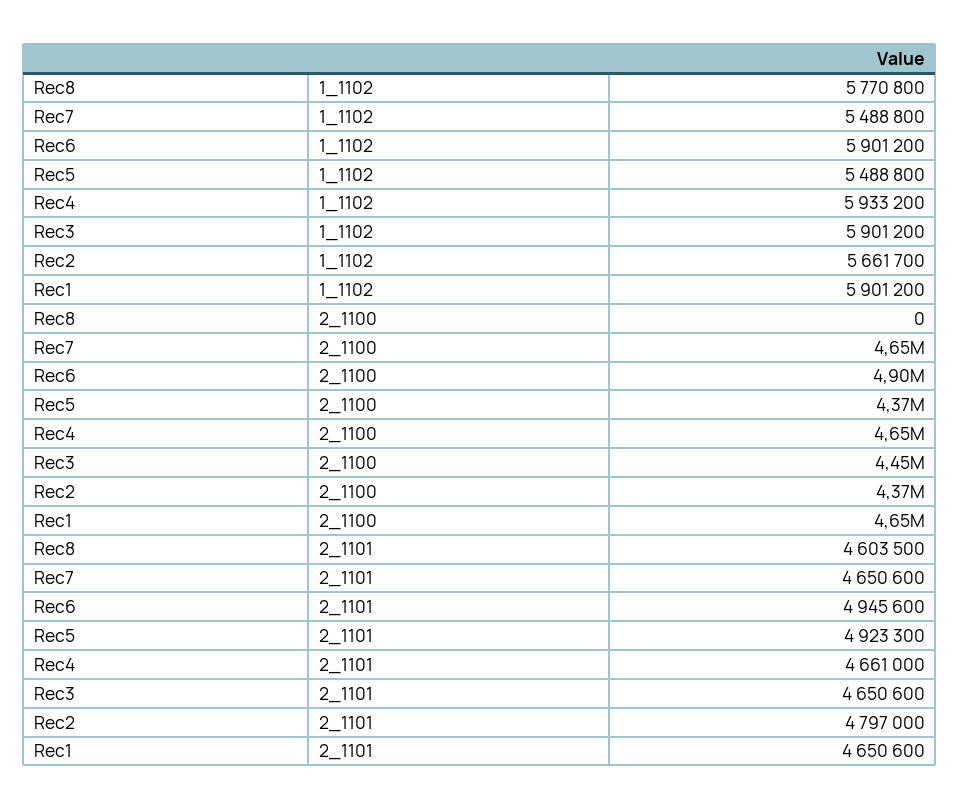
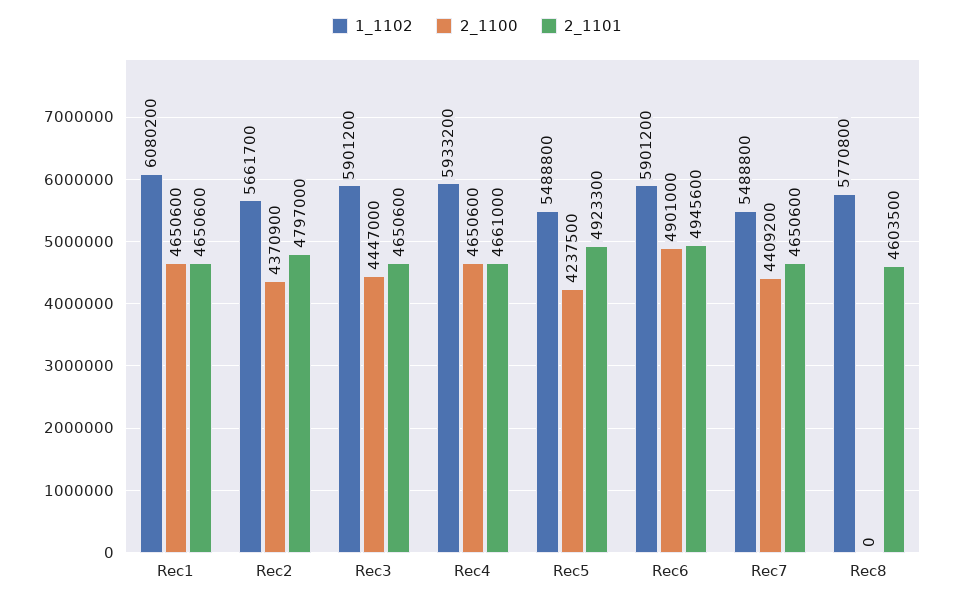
  {
    "1_1102": {
      "Rec8": 5770800,
      "Rec7": 5488800,
      "Rec6": 5901200,
      "Rec5": 5488800,
      "Rec4": 5933200,
      "Rec3": 5901200,
      "Rec2": 5661700,
-     "Rec1": 5901200
+     "Rec1": 6080200
    },
    "2_1100": {
      "Rec8": 0,
-     "Rec7": 4650000,
+     "Rec7": 4409200,
      "Rec6": 4901000,
-     "Rec5": 4370000,
+     "Rec5": 4237500,
      "Rec4": 4650600,
      "Rec3": 4447000,
      "Rec2": 4370900,
      "Rec1": 4650600
    },
    "2_1101": {
      "Rec8": 4603500,
      "Rec7": 4650600,
      "Rec6": 4945600,
      "Rec5": 4923300,
      "Rec4": 4661000,
      "Rec3": 4650600,
      "Rec2": 4797000,
      "Rec1": 4650600
    }
  }

